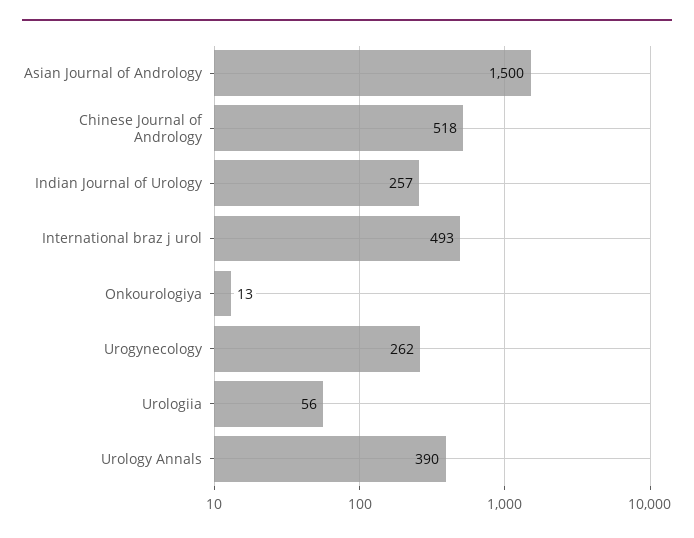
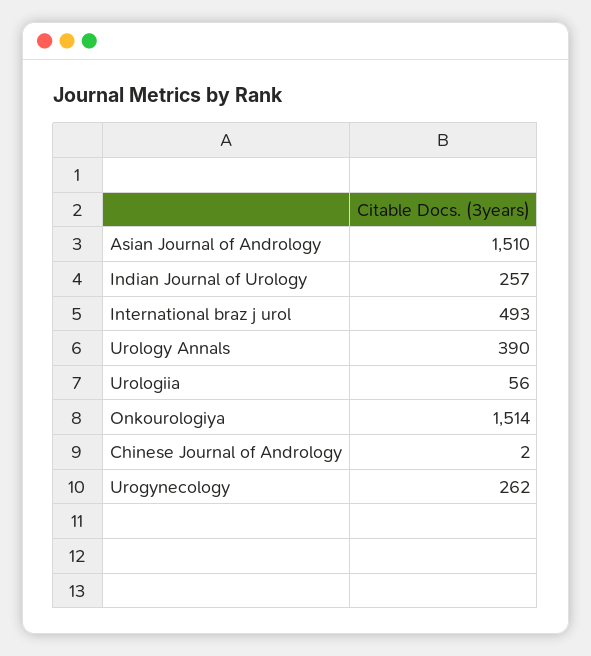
  {
-   "Asian Journal of Andrology": 1500,
+   "Asian Journal of Andrology": 1510,
-   "Chinese Journal of Andrology": 518,
+   "Chinese Journal of Andrology": 2,
    "Indian Journal of Urology": 257,
    "International braz j urol": 493,
-   "Onkourologiya": 13,
+   "Onkourologiya": 1514,
    "Urogynecology": 262,
    "Urologiia": 56,
    "Urology Annals": 390
  }

